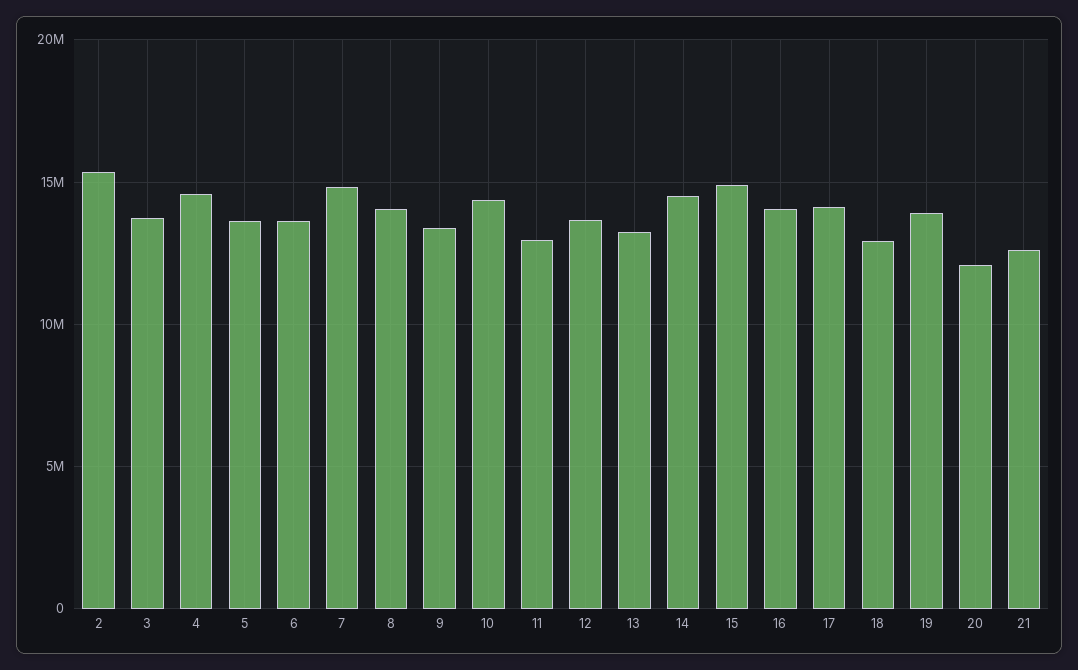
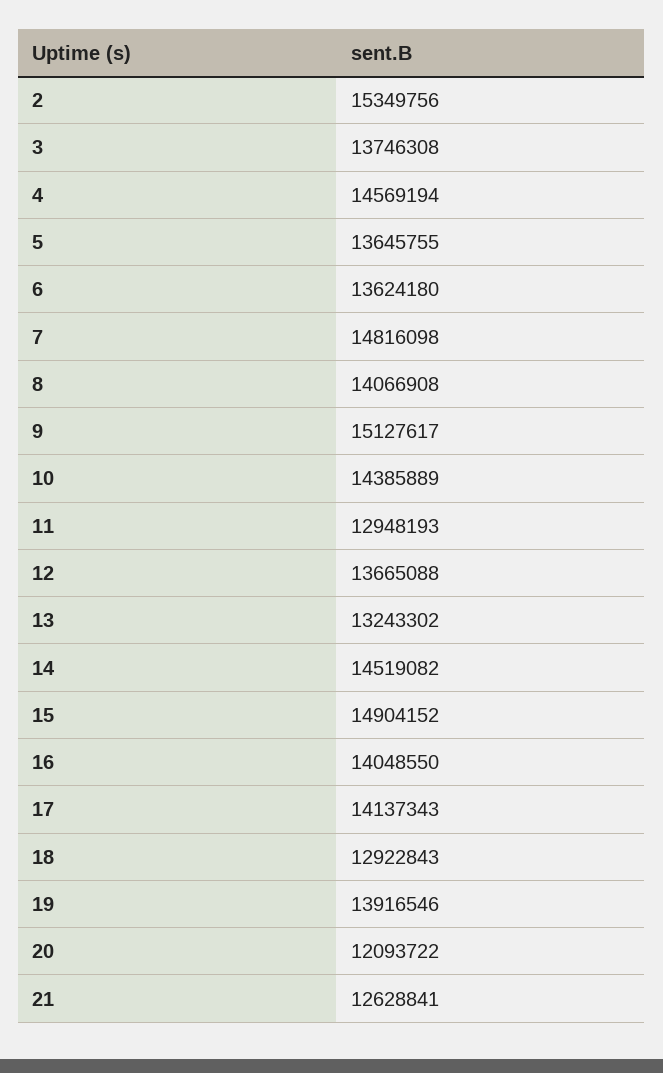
  {
    "2": 15349756,
    "3": 13746308,
    "4": 14569194,
    "5": 13645755,
    "6": 13624180,
    "7": 14816098,
    "8": 14066908,
-   "9": 13500000,
+   "9": 15127617,
    "10": 14385889,
    "11": 12948193,
    "12": 13665088,
    "13": 13243302,
    "14": 14519082,
    "15": 14904152,
    "16": 14048550,
    "17": 14137343,
    "18": 12922843,
    "19": 13916546,
    "20": 12093722,
    "21": 12628841
  }

